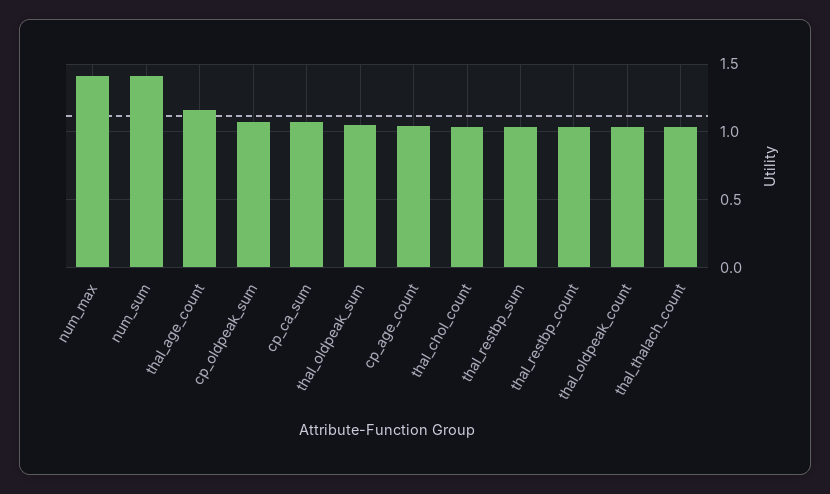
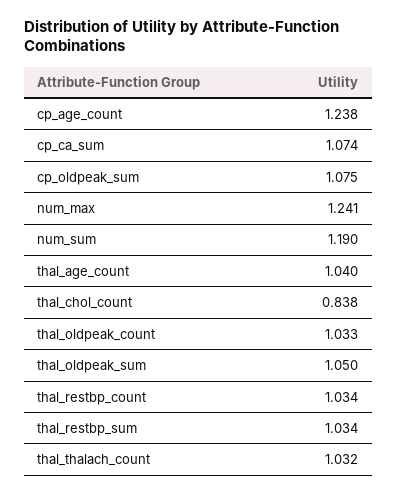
  {
-   "num_max": 1.4,
+   "num_max": 1.241,
-   "num_sum": 1.4,
+   "num_sum": 1.19,
-   "thal_age_count": 1.15,
+   "thal_age_count": 1.04,
    "cp_oldpeak_sum": 1.075,
    "cp_ca_sum": 1.074,
    "thal_oldpeak_sum": 1.05,
-   "cp_age_count": 1.05,
+   "cp_age_count": 1.238,
-   "thal_chol_count": 1.05,
+   "thal_chol_count": 0.838,
    "thal_restbp_sum": 1.034,
    "thal_restbp_count": 1.034,
    "thal_oldpeak_count": 1.033,
    "thal_thalach_count": 1.032
  }

